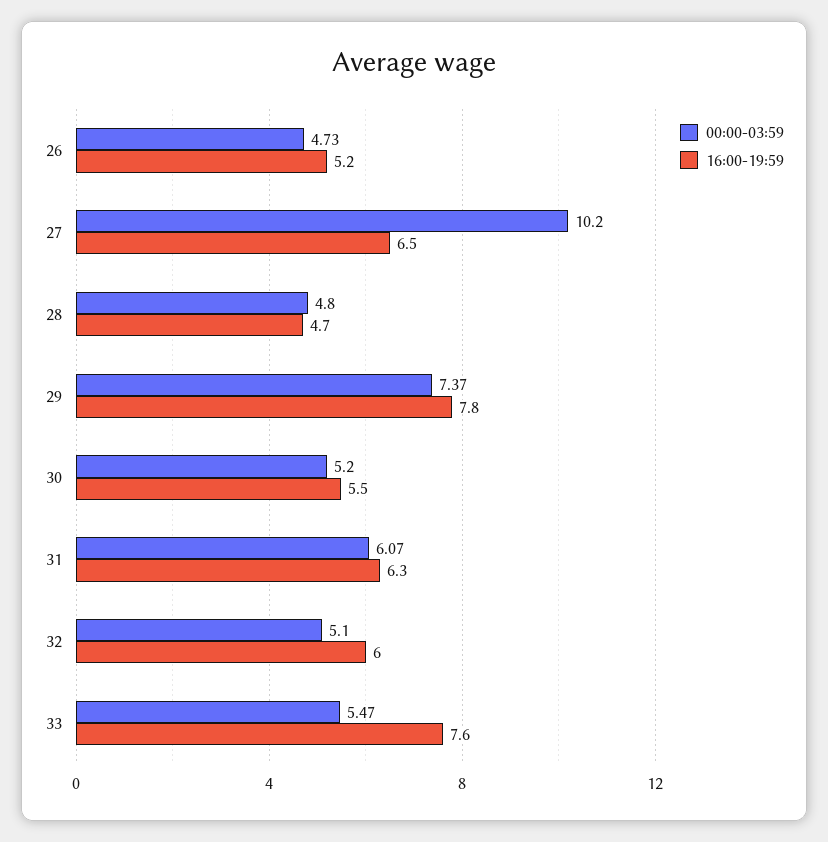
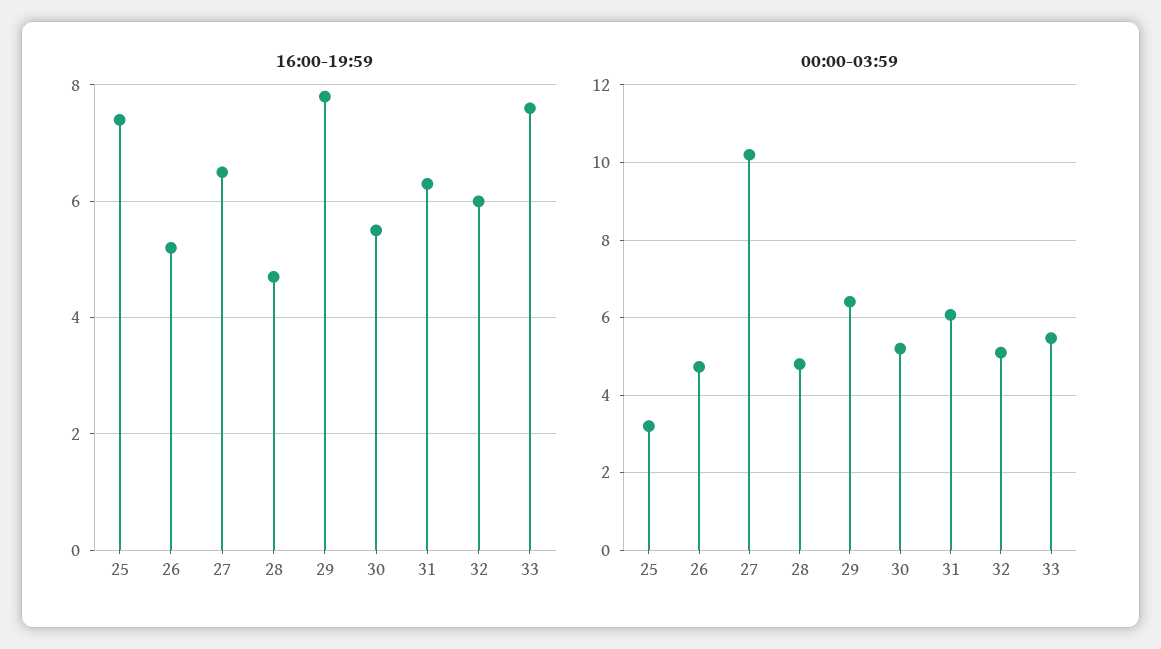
  {
    "00:00-03:59": {
      "26": 4.73,
      "27": 10.2,
      "28": 4.8,
-     "29": 7.37,
+     "29": 6.4,
      "30": 5.2,
      "31": 6.07,
      "32": 5.1,
-     "33": 5.47
+     "33": 5.47,
+     "25": 3.2
    },
    "16:00-19:59": {
      "26": 5.2,
      "27": 6.5,
      "28": 4.7,
      "29": 7.8,
      "30": 5.5,
      "31": 6.3,
      "32": 6,
-     "33": 7.6
+     "33": 7.6,
+     "25": 7.5
    }
  }

